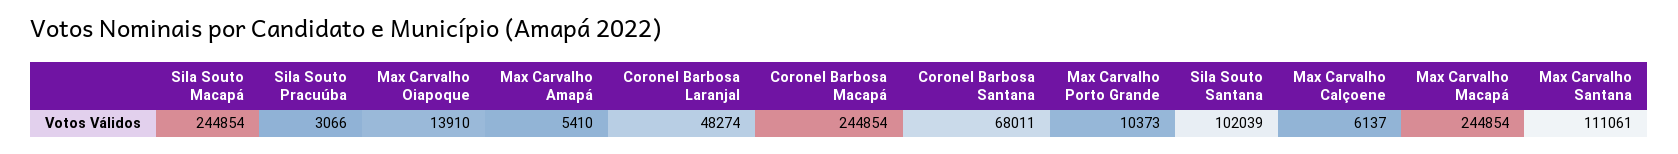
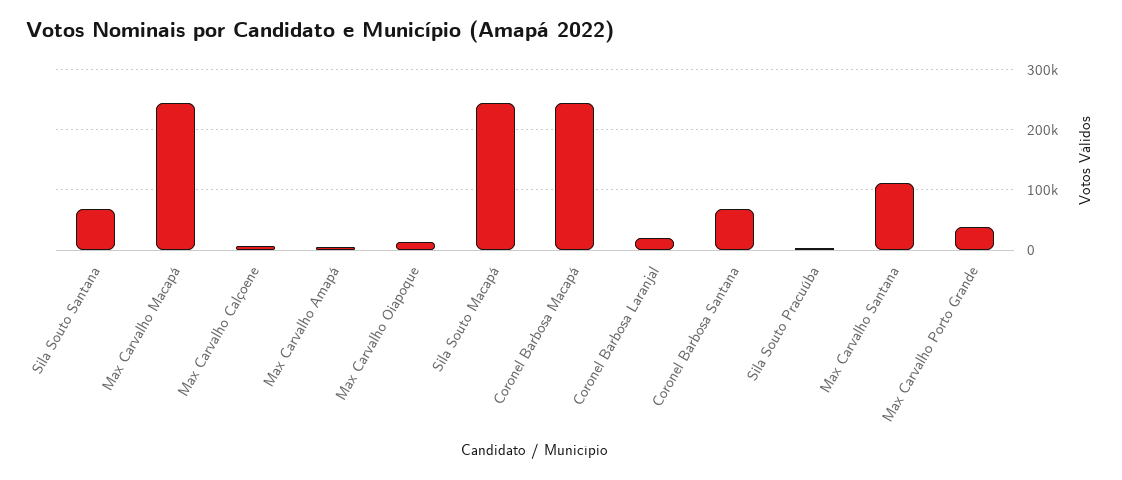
  {
    "Sila Souto Macapá": 244854,
    "Sila Souto Pracuúba": 3066,
    "Max Carvalho Oiapoque": 13910,
    "Max Carvalho Amapá": 5410,
-   "Coronel Barbosa Laranjal": 48274,
+   "Coronel Barbosa Laranjal": 20000,
    "Coronel Barbosa Macapá": 244854,
    "Coronel Barbosa Santana": 68011,
-   "Max Carvalho Porto Grande": 10373,
+   "Max Carvalho Porto Grande": 40000,
-   "Sila Souto Santana": 102039,
+   "Sila Souto Santana": 70000,
    "Max Carvalho Calçoene": 6137,
    "Max Carvalho Macapá": 244854,
    "Max Carvalho Santana": 111061
  }

